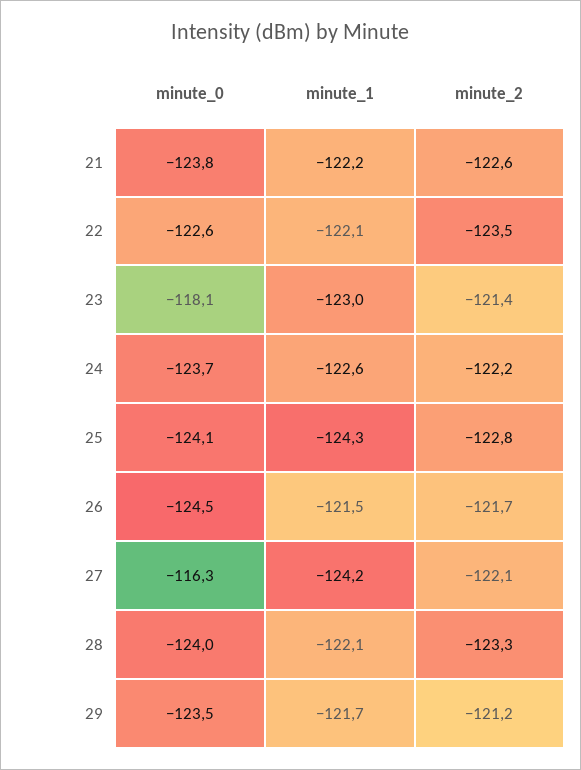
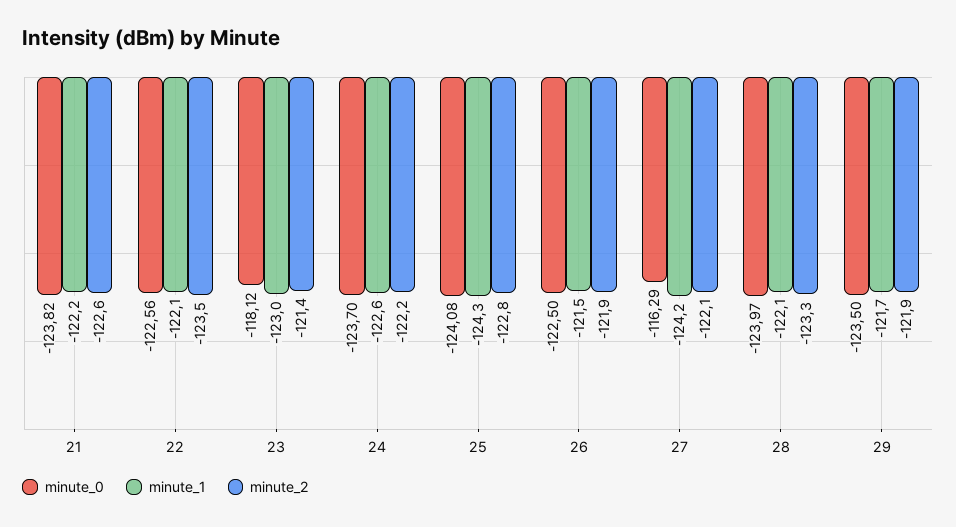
  {
    "minute_0": {
      "21": -123.82,
      "22": -122.56,
      "23": -118.12,
      "24": -123.7,
      "25": -124.08,
-     "26": -124.5,
+     "26": -122.5,
      "27": -116.29,
      "28": -123.97,
      "29": -123.5
    },
    "minute_1": {
      "21": -122.2,
      "22": -122.1,
      "23": -123,
      "24": -122.6,
      "25": -124.3,
      "26": -121.5,
      "27": -124.2,
      "28": -122.1,
      "29": -121.7
    },
    "minute_2": {
      "21": -122.6,
      "22": -123.5,
      "23": -121.4,
      "24": -122.2,
      "25": -122.8,
-     "26": -121.7,
+     "26": -121.9,
      "27": -122.1,
      "28": -123.3,
-     "29": -121.2
+     "29": -121.9
    }
  }

